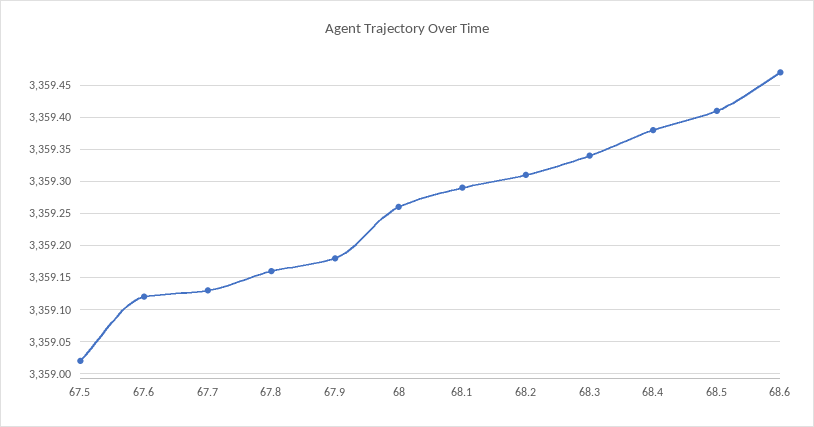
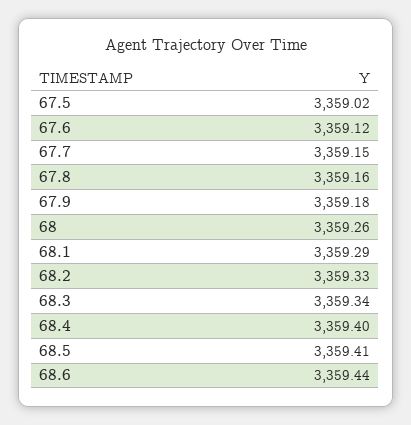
  {
    "67.5": 3359.02,
    "67.6": 3359.12,
-   "67.7": 3359.13,
+   "67.7": 3359.15,
    "67.8": 3359.16,
    "67.9": 3359.18,
    "68": 3359.26,
    "68.1": 3359.29,
-   "68.2": 3359.31,
+   "68.2": 3359.33,
    "68.3": 3359.34,
-   "68.4": 3359.38,
+   "68.4": 3359.4,
    "68.5": 3359.41,
-   "68.6": 3359.47
+   "68.6": 3359.44
  }

